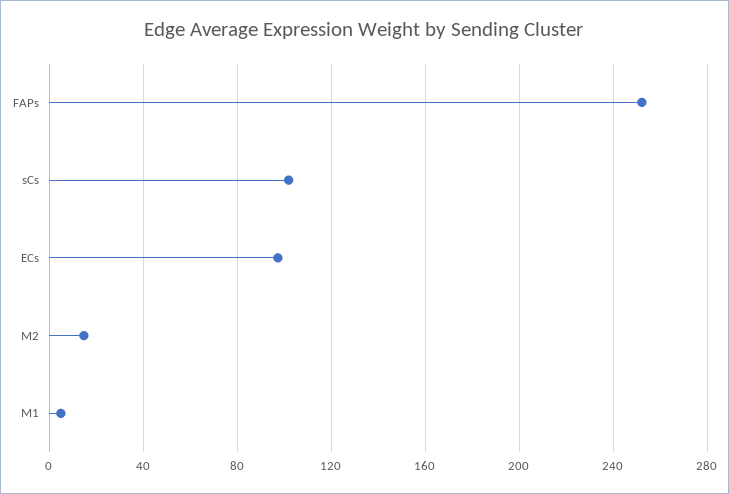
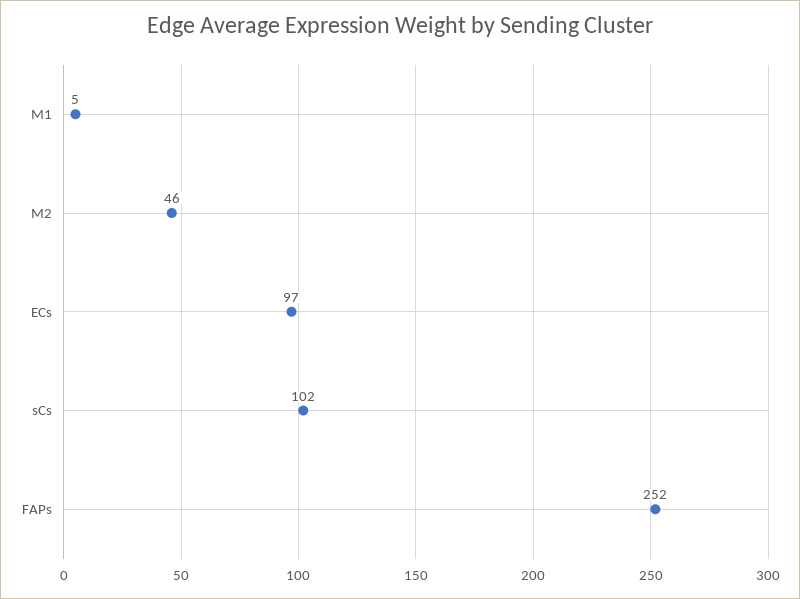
  {
    "FAPs": 252,
    "sCs": 102,
    "ECs": 97,
-   "M2": 15,
+   "M2": 46,
    "M1": 5
  }

